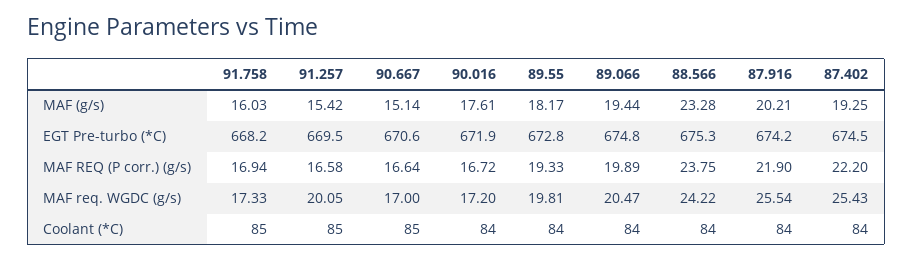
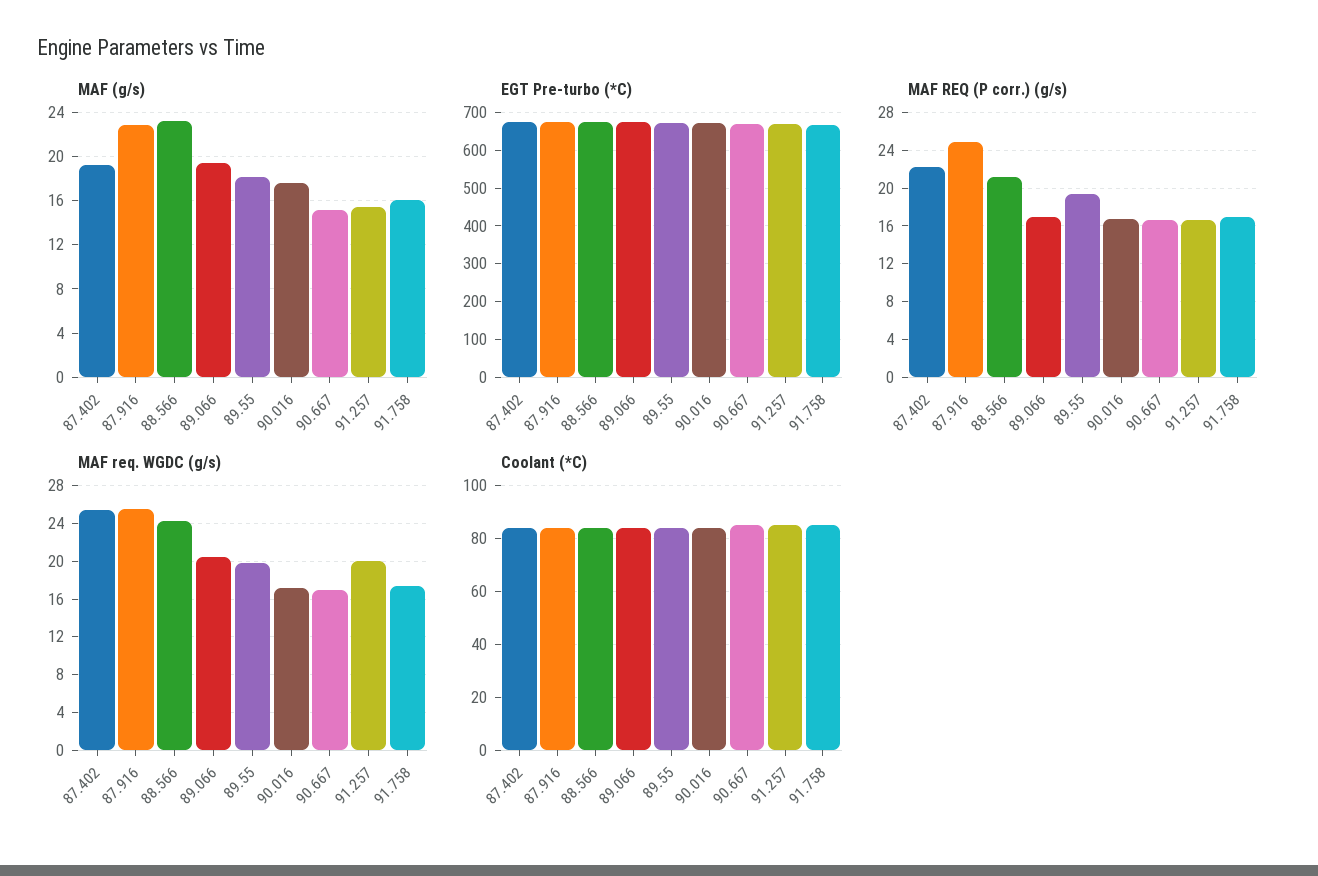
  {
    "MAF (g/s)": {
      "91.758": 16.03,
      "91.257": 15.42,
      "90.667": 15.14,
      "90.016": 17.61,
      "89.55": 18.17,
      "89.066": 19.44,
      "88.566": 23.28,
-     "87.916": 20.21,
+     "87.916": 23,
      "87.402": 19.25
    },
    "EGT Pre-turbo (*C)": {
      "91.758": 668.2,
      "91.257": 669.5,
      "90.667": 670.6,
      "90.016": 671.9,
      "89.55": 672.8,
      "89.066": 674.8,
      "88.566": 675.3,
      "87.916": 674.2,
      "87.402": 674.5
    },
    "MAF REQ (P corr.) (g/s)": {
      "91.758": 16.94,
      "91.257": 16.58,
      "90.667": 16.64,
      "90.016": 16.72,
      "89.55": 19.33,
-     "89.066": 19.89,
+     "89.066": 17,
-     "88.566": 23.75,
+     "88.566": 21,
-     "87.916": 21.9,
+     "87.916": 25,
      "87.402": 22.2
    },
    "MAF req. WGDC (g/s)": {
      "91.758": 17.33,
      "91.257": 20.05,
      "90.667": 17,
      "90.016": 17.2,
      "89.55": 19.81,
      "89.066": 20.47,
      "88.566": 24.22,
      "87.916": 25.54,
      "87.402": 25.43
    },
    "Coolant (*C)": {
      "91.758": 85,
      "91.257": 85,
      "90.667": 85,
      "90.016": 84,
      "89.55": 84,
      "89.066": 84,
      "88.566": 84,
      "87.916": 84,
      "87.402": 84
    }
  }

